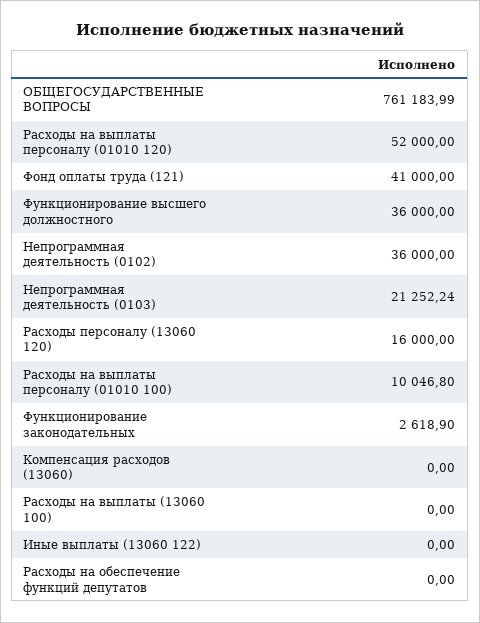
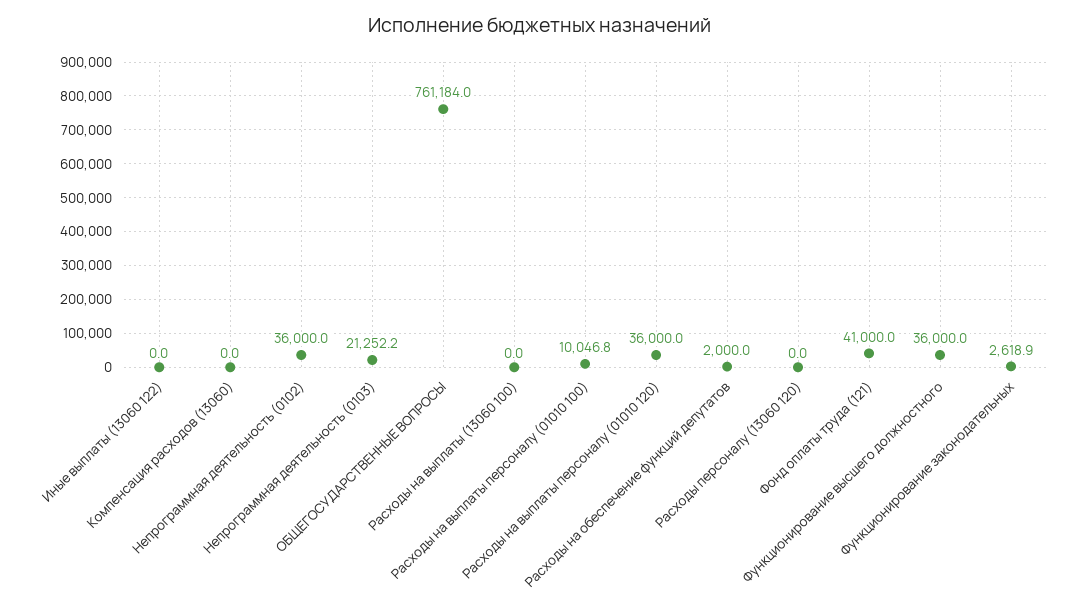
  {
    "ОБЩЕГОСУДАРСТВЕННЫЕ ВОПРОСЫ": 761183.99,
-   "Расходы на выплаты персоналу (01010 120)": 52000,
+   "Расходы на выплаты персоналу (01010 120)": 36000,
    "Фонд оплаты труда (121)": 41000,
    "Функционирование высшего должностного": 36000,
    "Непрограммная деятельность (0102)": 36000,
    "Непрограммная деятельность (0103)": 21252.24,
-   "Расходы персоналу (13060 120)": 16000,
+   "Расходы персоналу (13060 120)": 0,
    "Расходы на выплаты персоналу (01010 100)": 10046.8,
    "Функционирование законодательных": 2618.9,
    "Компенсация расходов (13060)": 0,
    "Расходы на выплаты (13060 100)": 0,
    "Иные выплаты (13060 122)": 0,
-   "Расходы на обеспечение функций депутатов": 0
+   "Расходы на обеспечение функций депутатов": 2000
  }

